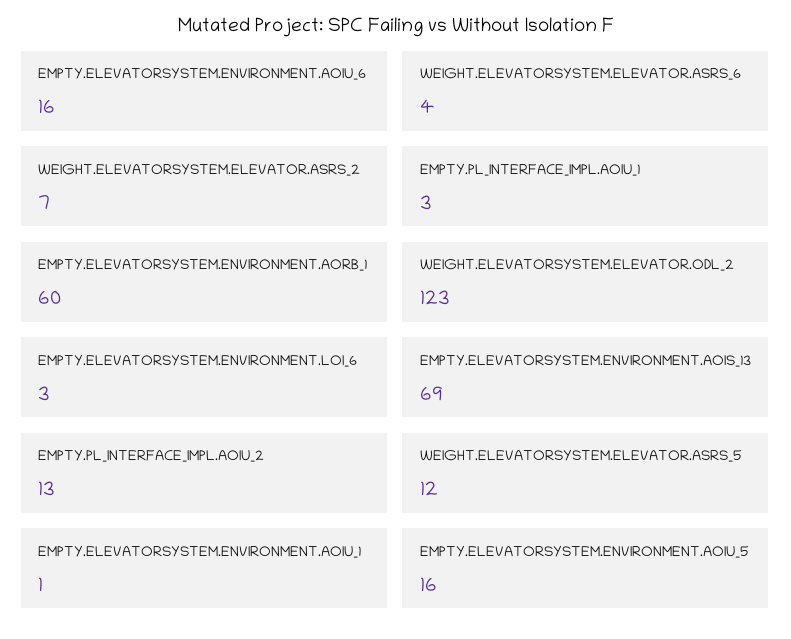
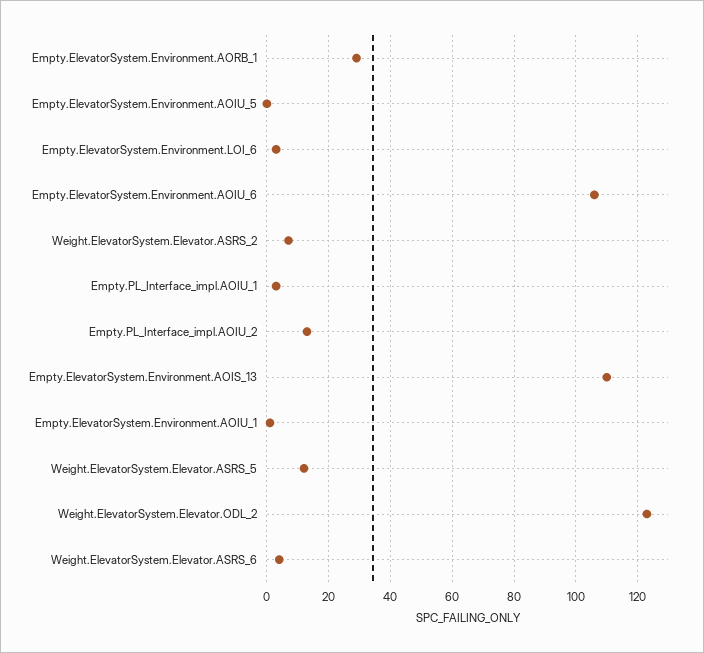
  {
-   "EMPTY.ELEVATORSYSTEM.ENVIRONMENT.AOIU_6": 16,
+   "EMPTY.ELEVATORSYSTEM.ENVIRONMENT.AOIU_6": 105,
    "WEIGHT.ELEVATORSYSTEM.ELEVATOR.ASRS_6": 4,
    "WEIGHT.ELEVATORSYSTEM.ELEVATOR.ASRS_2": 7,
    "EMPTY.PL_INTERFACE_IMPL.AOIU_1": 3,
-   "EMPTY.ELEVATORSYSTEM.ENVIRONMENT.AORB_1": 60,
+   "EMPTY.ELEVATORSYSTEM.ENVIRONMENT.AORB_1": 30,
    "WEIGHT.ELEVATORSYSTEM.ELEVATOR.ODL_2": 123,
    "EMPTY.ELEVATORSYSTEM.ENVIRONMENT.LOI_6": 3,
-   "EMPTY.ELEVATORSYSTEM.ENVIRONMENT.AOIS_13": 69,
+   "EMPTY.ELEVATORSYSTEM.ENVIRONMENT.AOIS_13": 110,
    "EMPTY.PL_INTERFACE_IMPL.AOIU_2": 13,
    "WEIGHT.ELEVATORSYSTEM.ELEVATOR.ASRS_5": 12,
    "EMPTY.ELEVATORSYSTEM.ENVIRONMENT.AOIU_1": 1,
-   "EMPTY.ELEVATORSYSTEM.ENVIRONMENT.AOIU_5": 16
+   "EMPTY.ELEVATORSYSTEM.ENVIRONMENT.AOIU_5": 0
  }

